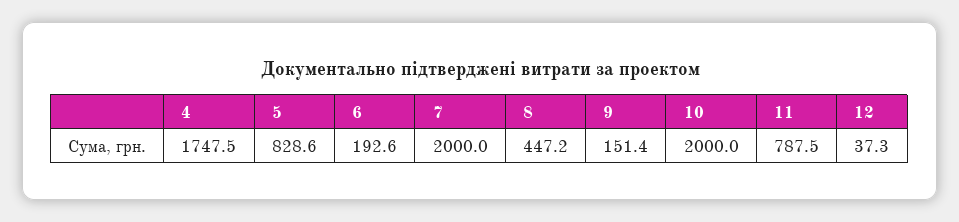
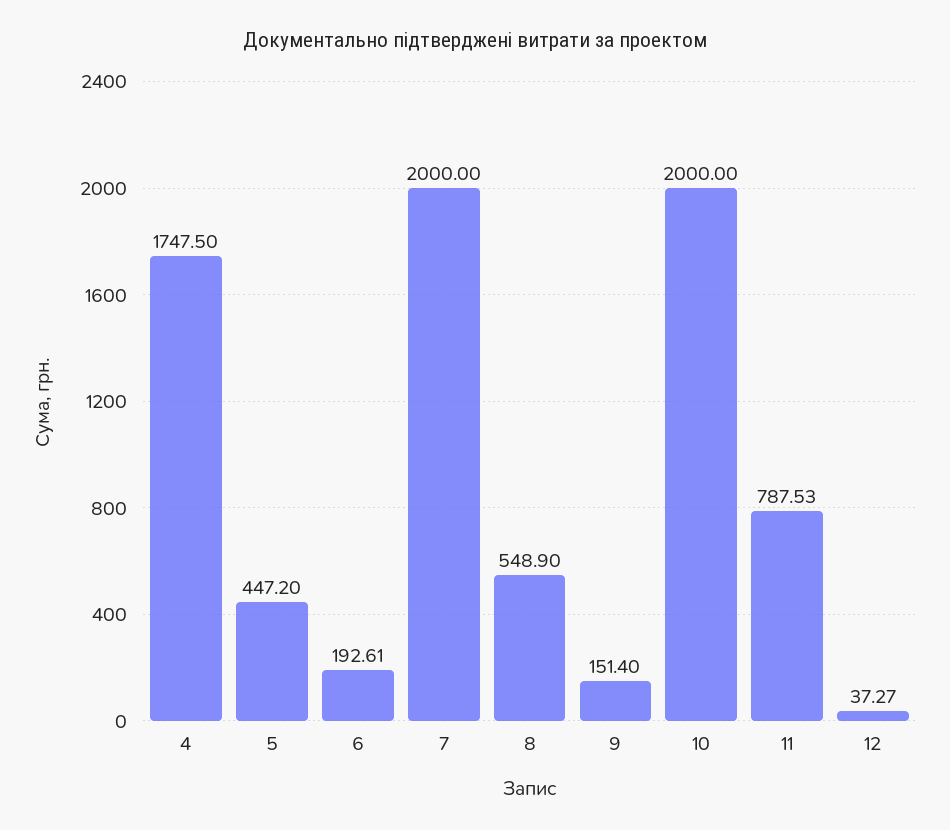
  {
    "4": 1747.5,
-   "5": 828.6,
+   "5": 447.2,
    "6": 192.61,
    "7": 2000,
-   "8": 447.2,
+   "8": 548.9,
    "9": 151.4,
    "10": 2000,
    "11": 787.53,
    "12": 37.27
  }

